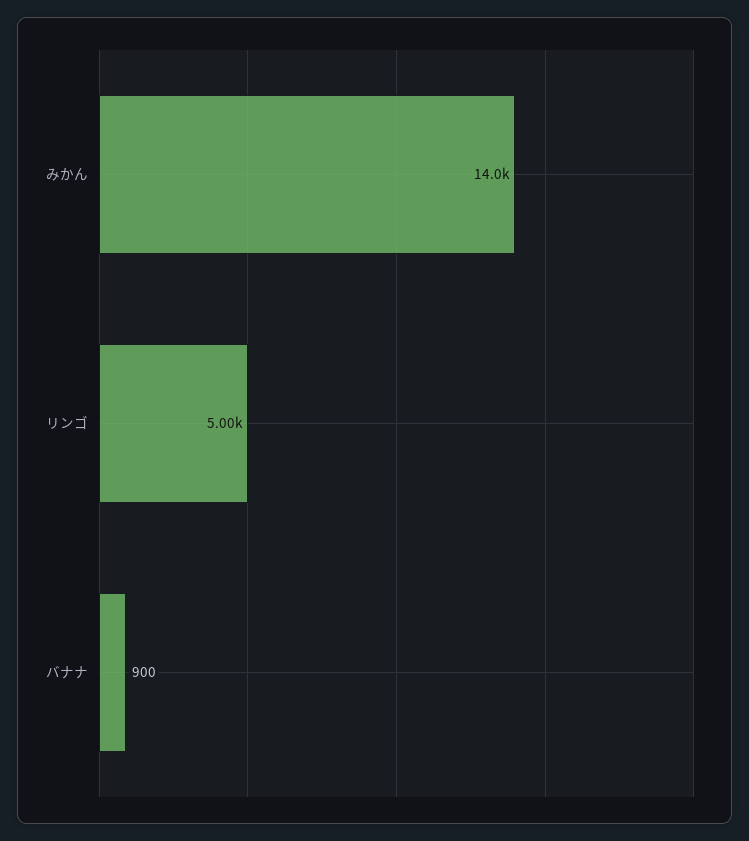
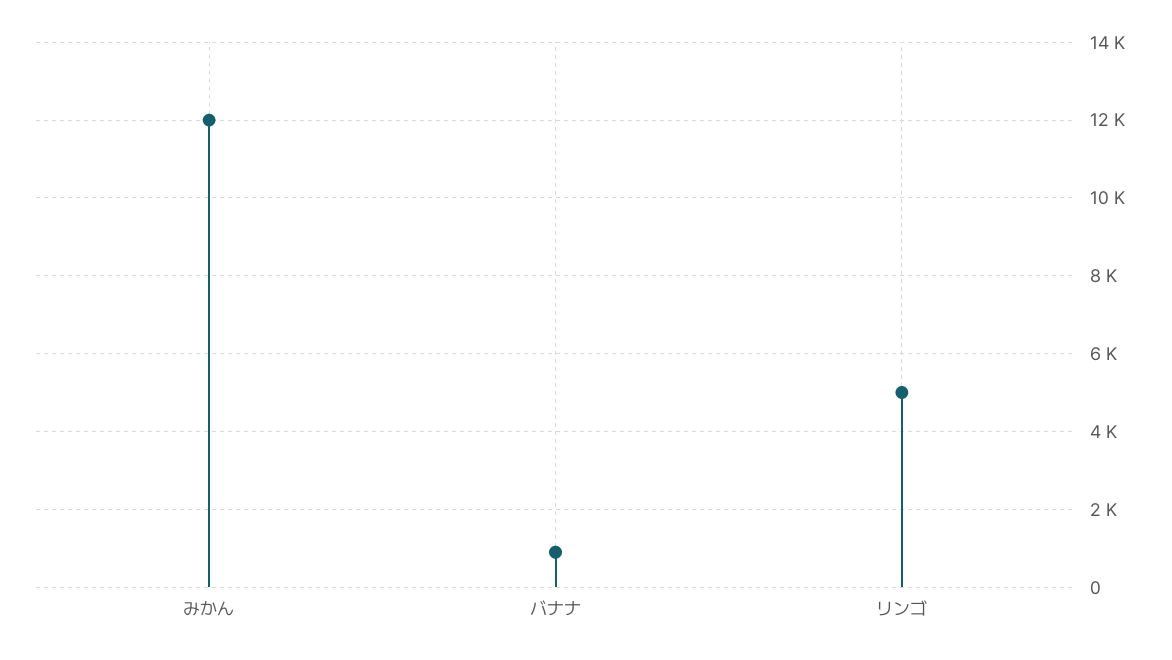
  {
-   "みかん": 14000,
+   "みかん": 12000,
    "リンゴ": 5000,
    "バナナ": 900
  }

